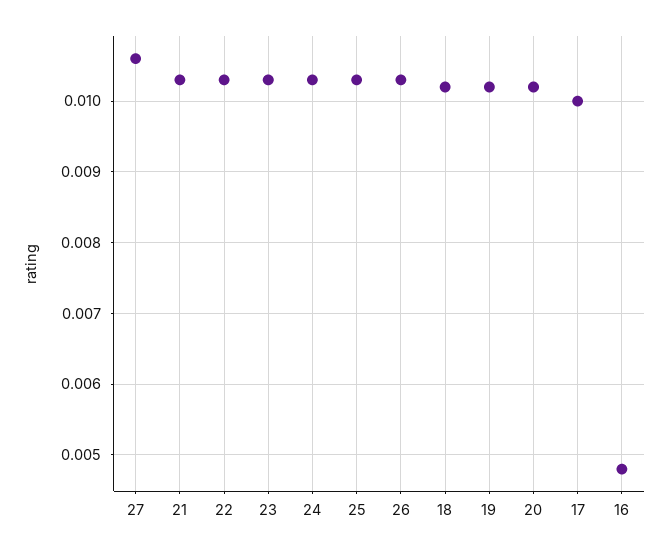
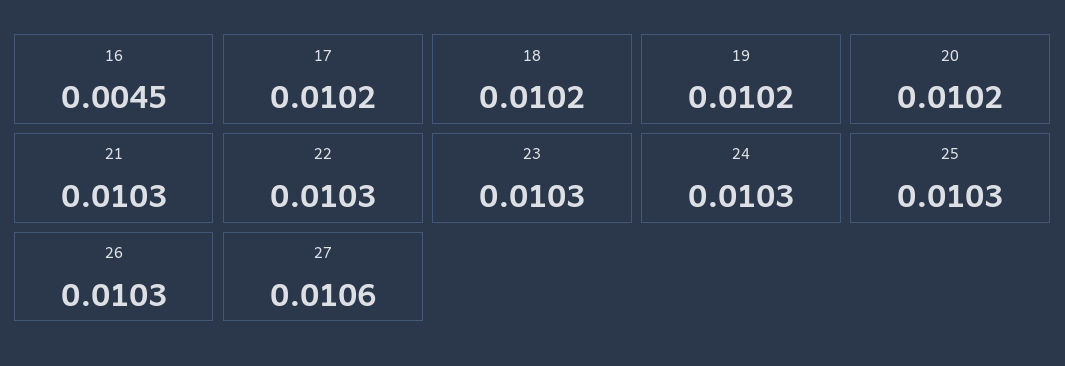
  {
    "27": 0.0106,
    "21": 0.0103,
    "22": 0.0103,
    "23": 0.0103,
    "24": 0.0103,
    "25": 0.0103,
    "26": 0.0103,
    "18": 0.0102,
    "19": 0.0102,
    "20": 0.0102,
-   "17": 0.01,
+   "17": 0.0102,
-   "16": 0.0048
+   "16": 0.0045
  }

